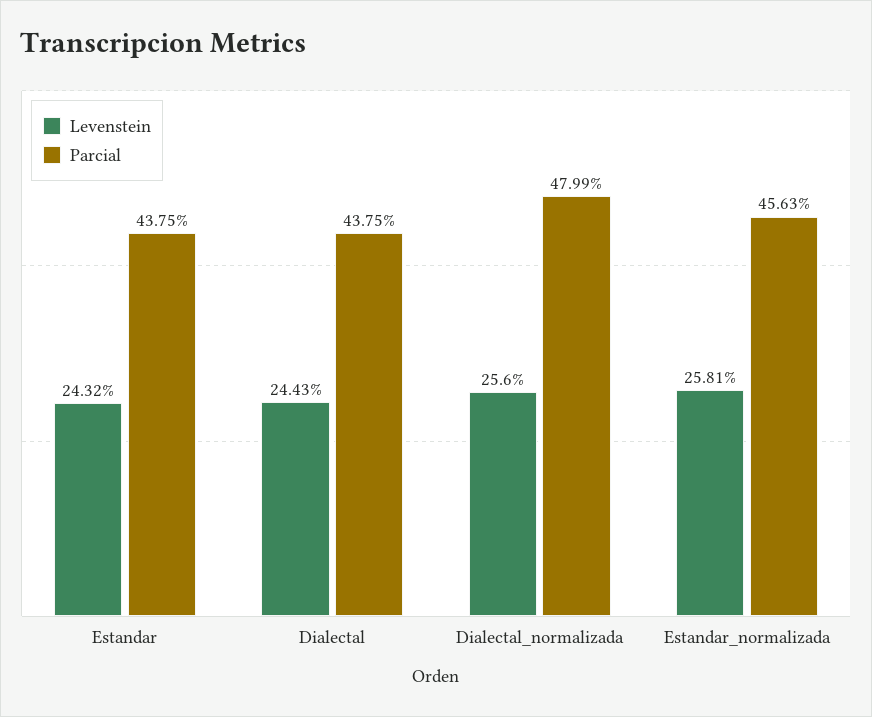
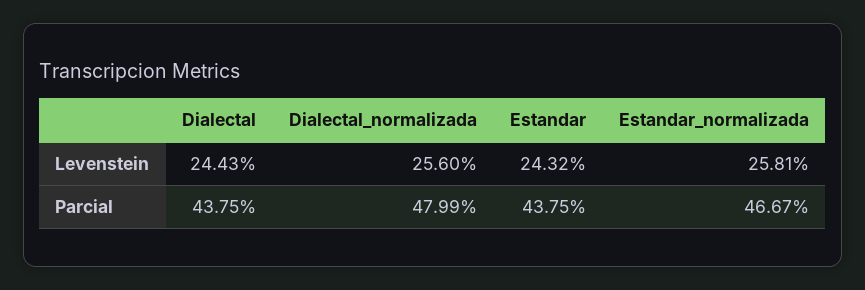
  {
    "Levenstein": {
      "Estandar": 24.32,
      "Dialectal": 24.43,
      "Dialectal_normalizada": 25.6,
      "Estandar_normalizada": 25.81
    },
    "Parcial": {
      "Estandar": 43.75,
      "Dialectal": 43.75,
      "Dialectal_normalizada": 47.99,
-     "Estandar_normalizada": 45.63
+     "Estandar_normalizada": 46.67
    }
  }

